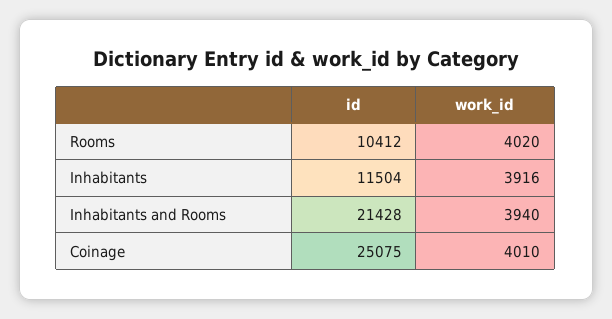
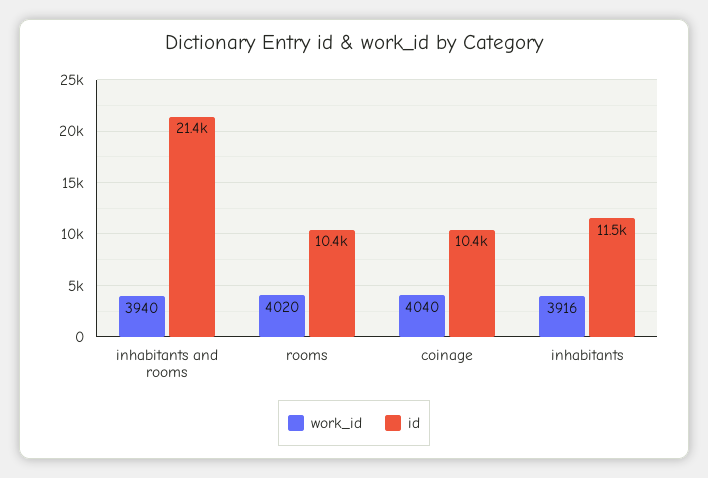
  {
    "id": {
      "Rooms": 10412,
      "Inhabitants": 11504,
      "Inhabitants and Rooms": 21428,
-     "Coinage": 25075
+     "Coinage": 10400
    },
    "work_id": {
      "Rooms": 4020,
      "Inhabitants": 3916,
      "Inhabitants and Rooms": 3940,
-     "Coinage": 4010
+     "Coinage": 4040
    }
  }

